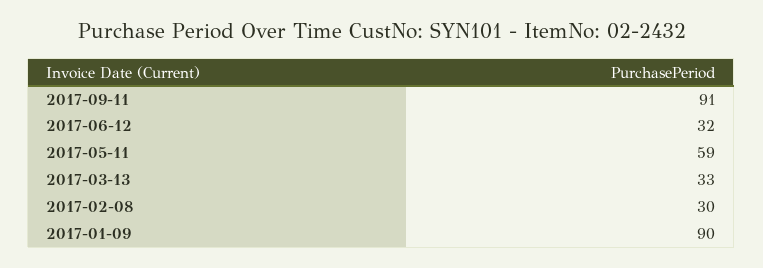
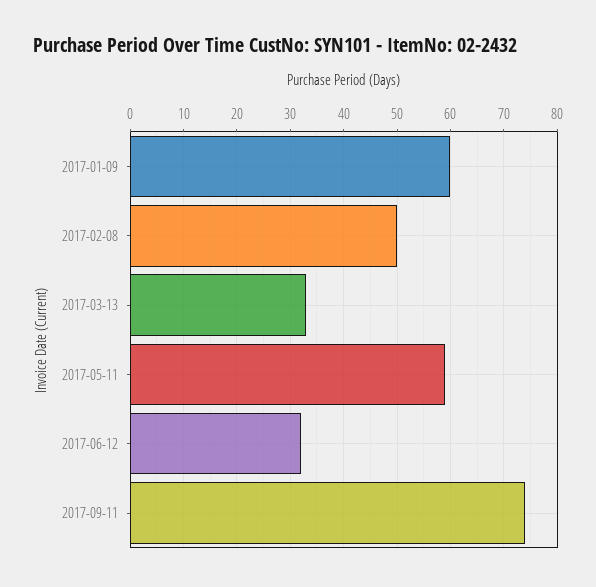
  {
-   "2017-09-11": 91,
+   "2017-09-11": 75,
    "2017-06-12": 32,
    "2017-05-11": 59,
    "2017-03-13": 33,
-   "2017-02-08": 30,
+   "2017-02-08": 50,
-   "2017-01-09": 90
+   "2017-01-09": 60
  }

